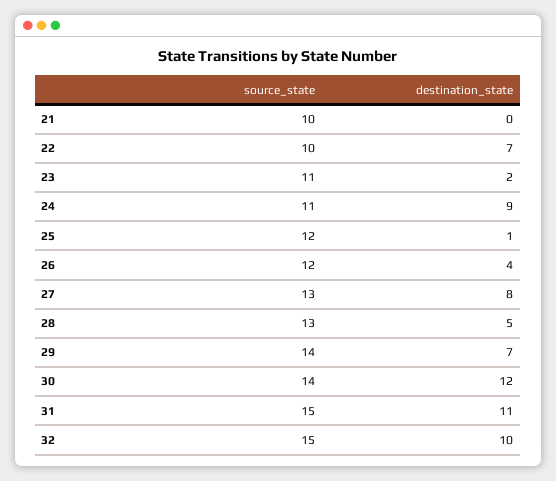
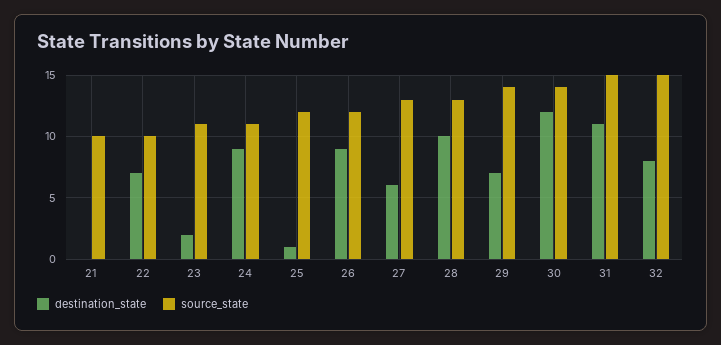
  {
    "source_state": {
      "21": 10,
      "22": 10,
      "23": 11,
      "24": 11,
      "25": 12,
      "26": 12,
      "27": 13,
      "28": 13,
      "29": 14,
      "30": 14,
      "31": 15,
      "32": 15
    },
    "destination_state": {
      "21": 0,
      "22": 7,
      "23": 2,
      "24": 9,
      "25": 1,
-     "26": 4,
+     "26": 9,
-     "27": 8,
+     "27": 6,
-     "28": 5,
+     "28": 10,
      "29": 7,
      "30": 12,
      "31": 11,
-     "32": 10
+     "32": 8
    }
  }

